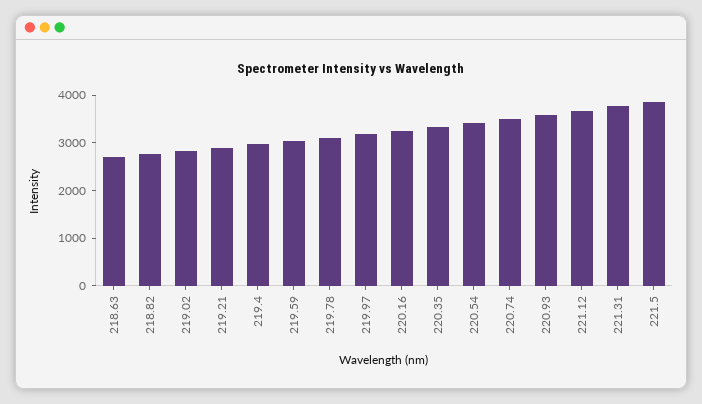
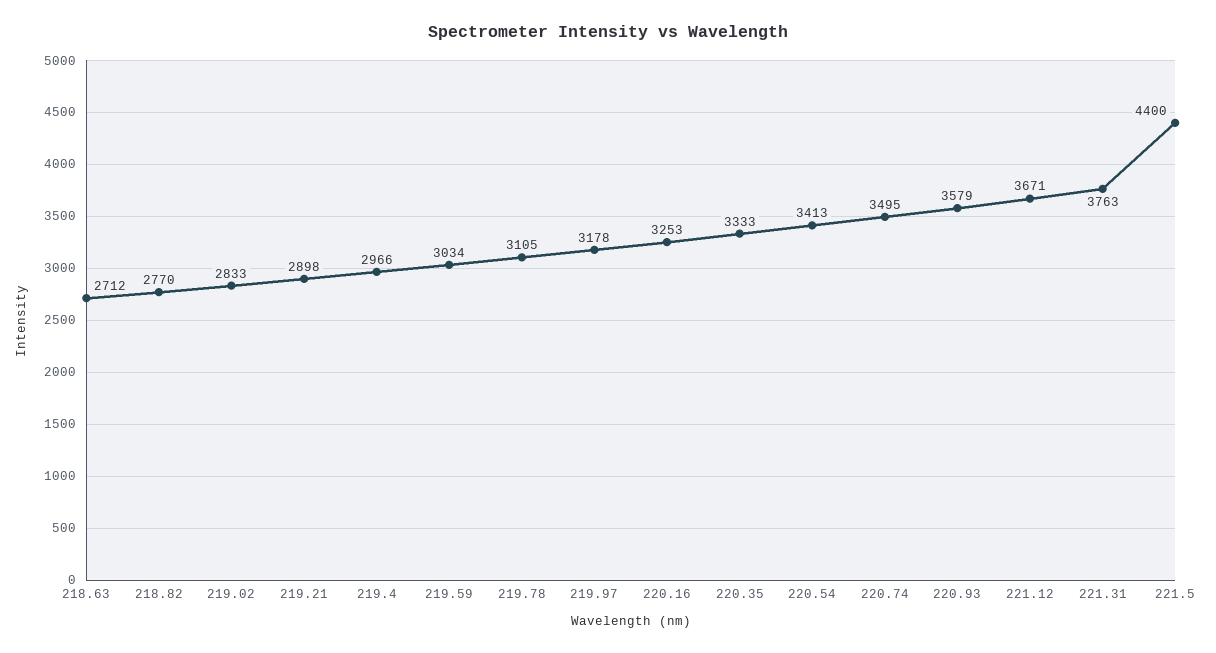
  {
    "218.63": 2712,
    "218.82": 2770,
    "219.02": 2833,
    "219.21": 2898,
    "219.4": 2966,
    "219.59": 3034,
    "219.78": 3105,
    "219.97": 3178,
    "220.16": 3253,
    "220.35": 3333,
    "220.54": 3413,
    "220.74": 3495,
    "220.93": 3579,
    "221.12": 3671,
    "221.31": 3763,
-   "221.5": 3800
+   "221.5": 4400
  }

